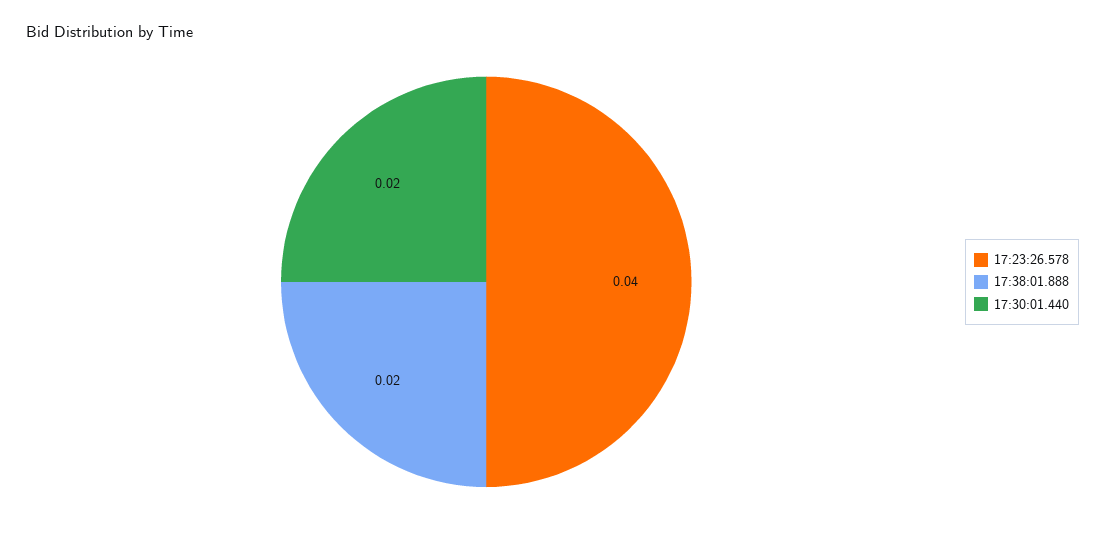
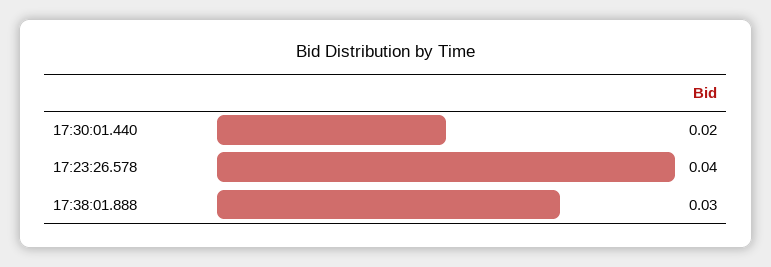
  {
    "17:23:26.578": 0.04,
-   "17:38:01.888": 0.02,
+   "17:38:01.888": 0.03,
    "17:30:01.440": 0.02
  }

